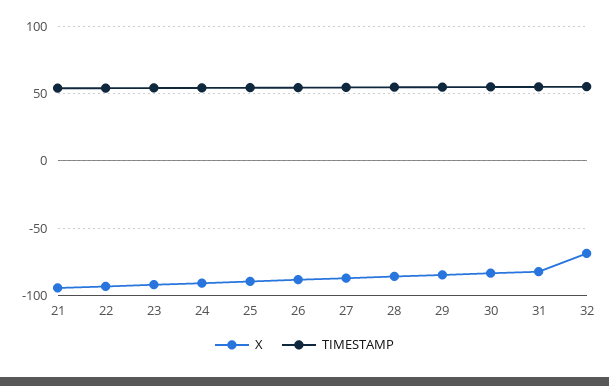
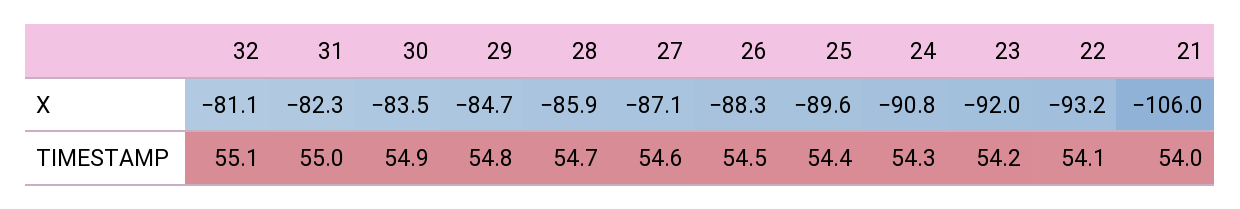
  {
    "X": {
-     "21": -95,
+     "21": -106,
      "22": -93.2,
      "23": -92,
      "24": -90.8,
      "25": -89.6,
      "26": -88.3,
      "27": -87.1,
      "28": -85.9,
      "29": -84.7,
      "30": -83.5,
      "31": -82.3,
-     "32": -70
+     "32": -81.1
    },
    "TIMESTAMP": {
      "21": 54,
      "22": 54.1,
      "23": 54.2,
      "24": 54.3,
      "25": 54.4,
      "26": 54.5,
      "27": 54.6,
      "28": 54.7,
      "29": 54.8,
      "30": 54.9,
      "31": 55,
      "32": 55.1
    }
  }

